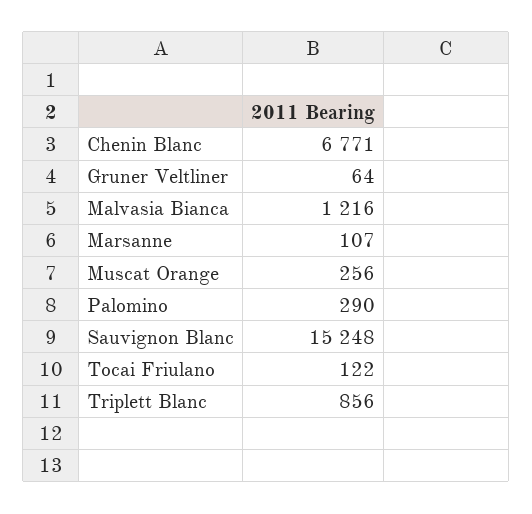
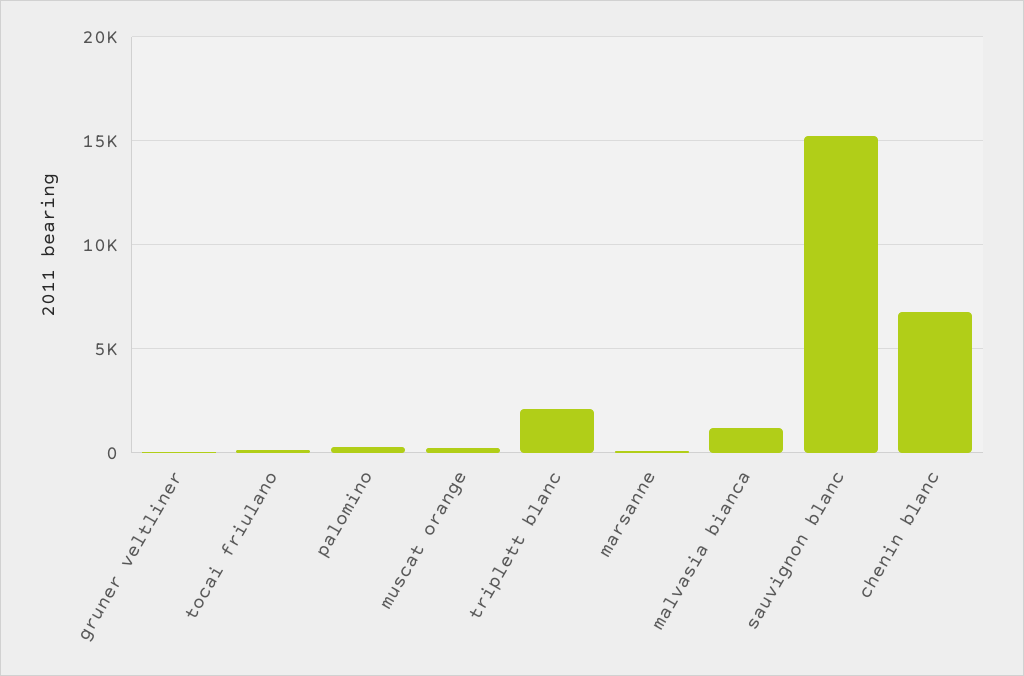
  {
    "Chenin Blanc": 6771,
    "Gruner Veltliner": 64,
    "Malvasia Bianca": 1216,
    "Marsanne": 107,
    "Muscat Orange": 256,
    "Palomino": 290,
    "Sauvignon Blanc": 15248,
    "Tocai Friulano": 122,
-   "Triplett Blanc": 856
+   "Triplett Blanc": 2000
  }

